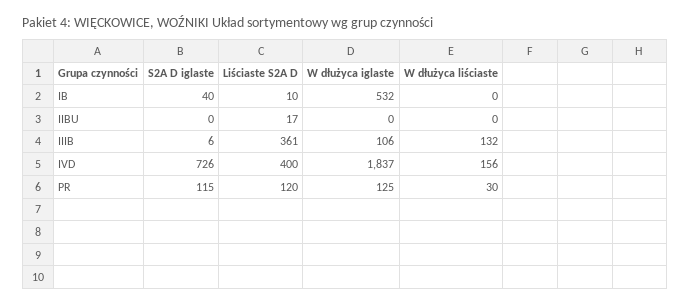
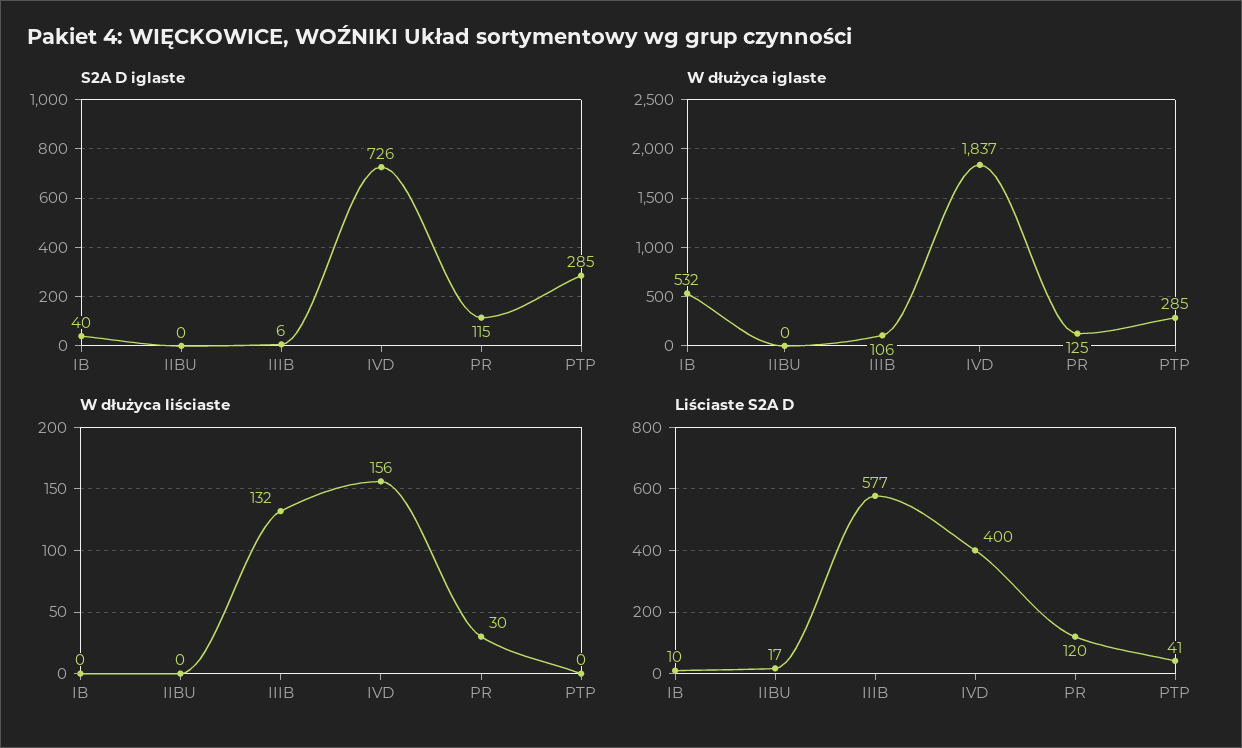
  {
    "S2A D iglaste": {
      "IB": 40,
      "IIBU": 0,
      "IIIB": 6,
      "IVD": 726,
-     "PR": 115
+     "PR": 115,
+     "PTP": 285
    },
    "Liściaste S2A D": {
      "IB": 10,
      "IIBU": 17,
-     "IIIB": 361,
+     "IIIB": 577,
      "IVD": 400,
-     "PR": 120
+     "PR": 120,
+     "PTP": 41
    },
    "W dłużyca iglaste": {
      "IB": 532,
      "IIBU": 0,
      "IIIB": 106,
      "IVD": 1837,
-     "PR": 125
+     "PR": 125,
+     "PTP": 285
    },
    "W dłużyca liściaste": {
      "IB": 0,
      "IIBU": 0,
      "IIIB": 132,
      "IVD": 156,
-     "PR": 30
+     "PR": 30,
+     "PTP": 0
    }
  }

